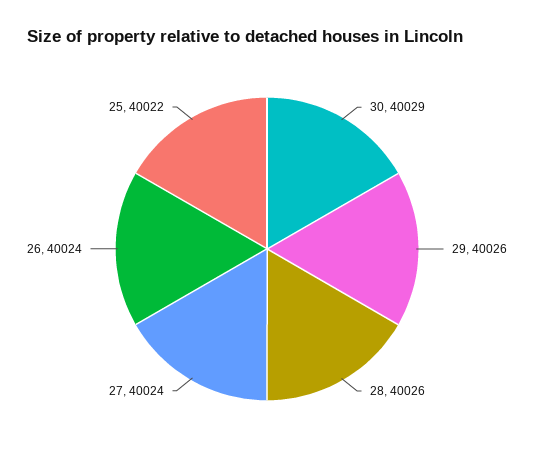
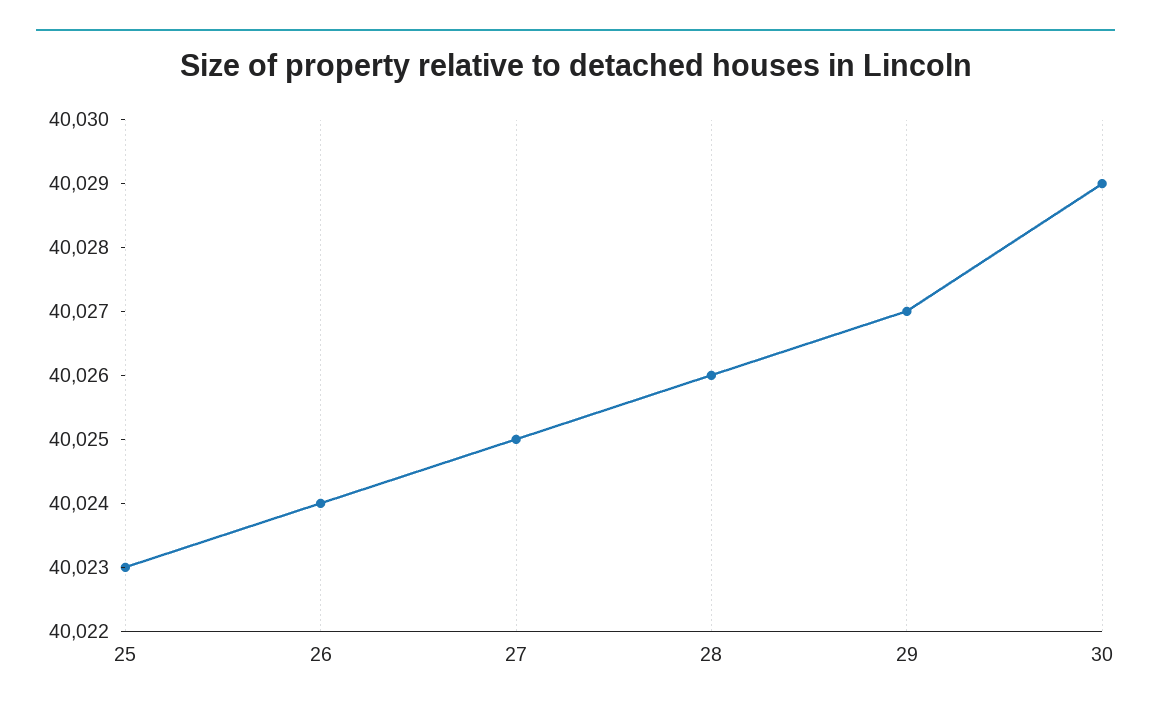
  {
    "30": 40029,
-   "29": 40026,
+   "29": 40027,
    "28": 40026,
-   "27": 40024,
+   "27": 40025,
    "26": 40024,
-   "25": 40022
+   "25": 40023
  }

